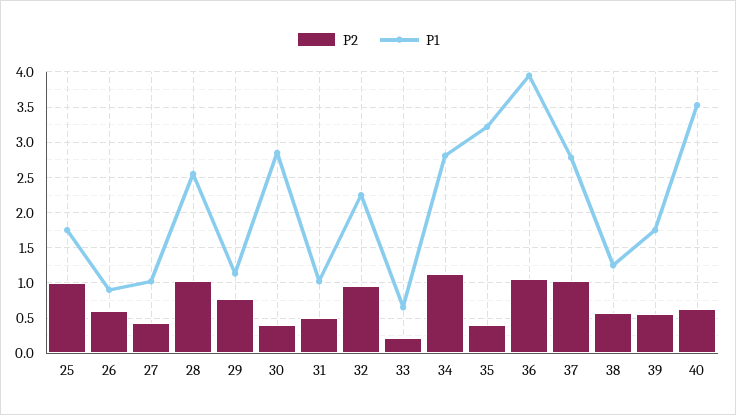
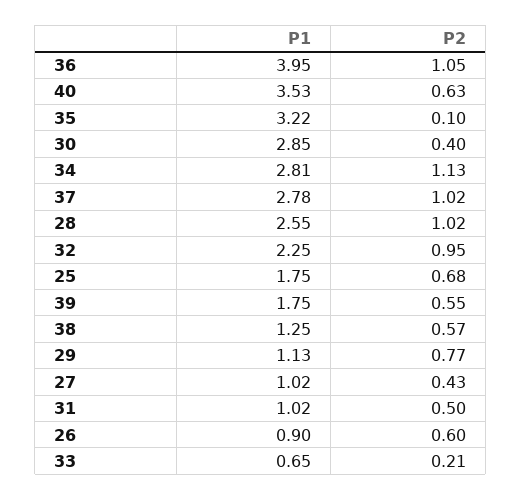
  {
    "P2": {
-     "25": 1,
+     "25": 0.68,
      "26": 0.6,
      "27": 0.43,
      "28": 1.02,
      "29": 0.77,
      "30": 0.4,
      "31": 0.5,
      "32": 0.95,
      "33": 0.21,
      "34": 1.13,
-     "35": 0.4,
+     "35": 0.1,
      "36": 1.05,
      "37": 1.02,
      "38": 0.57,
      "39": 0.55,
      "40": 0.63
    },
    "P1": {
      "25": 1.75,
      "26": 0.9,
      "27": 1.02,
      "28": 2.55,
      "29": 1.13,
      "30": 2.85,
      "31": 1.02,
      "32": 2.25,
      "33": 0.65,
      "34": 2.81,
      "35": 3.22,
      "36": 3.95,
      "37": 2.78,
      "38": 1.25,
      "39": 1.75,
      "40": 3.53
    }
  }

